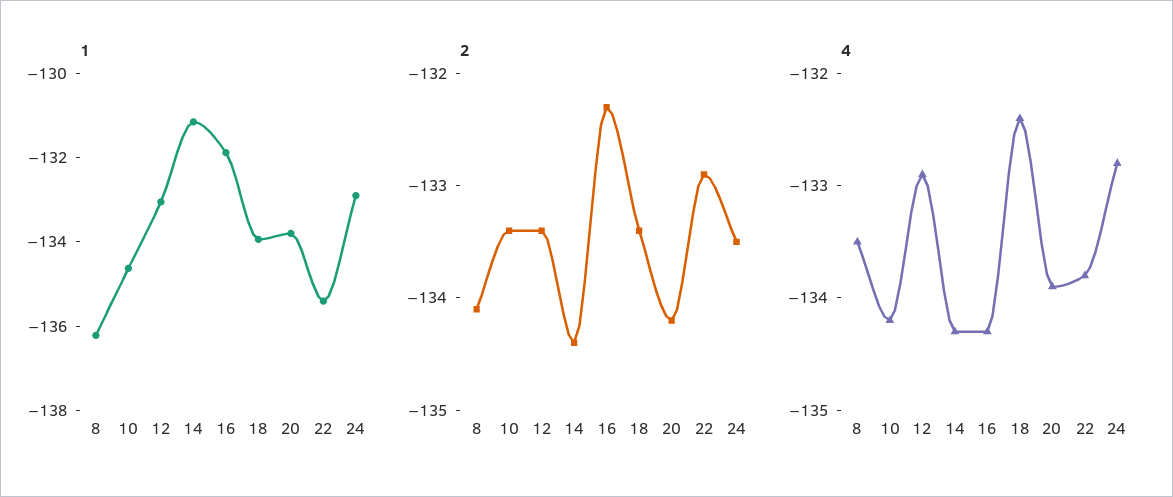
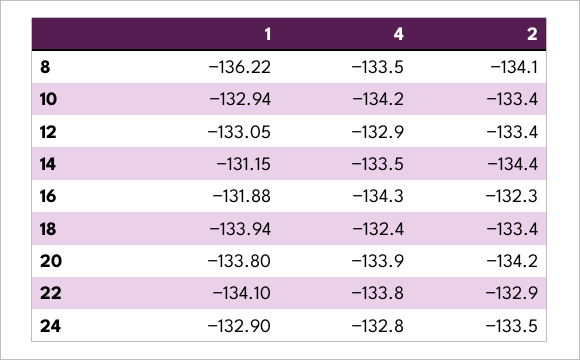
  {
    "1": {
      "8": -136.22,
-     "10": -134.5,
+     "10": -132.94,
      "12": -133.05,
      "14": -131.15,
      "16": -131.88,
      "18": -133.94,
      "20": -133.8,
-     "22": -135.5,
+     "22": -134.1,
      "24": -132.9
    },
    "2": {
      "8": -134.1,
      "10": -133.4,
      "12": -133.4,
      "14": -134.4,
      "16": -132.3,
      "18": -133.4,
      "20": -134.2,
      "22": -132.9,
      "24": -133.5
    },
    "4": {
      "8": -133.5,
      "10": -134.2,
      "12": -132.9,
-     "14": -134.3,
+     "14": -133.5,
      "16": -134.3,
      "18": -132.4,
      "20": -133.9,
      "22": -133.8,
      "24": -132.8
    }
  }

